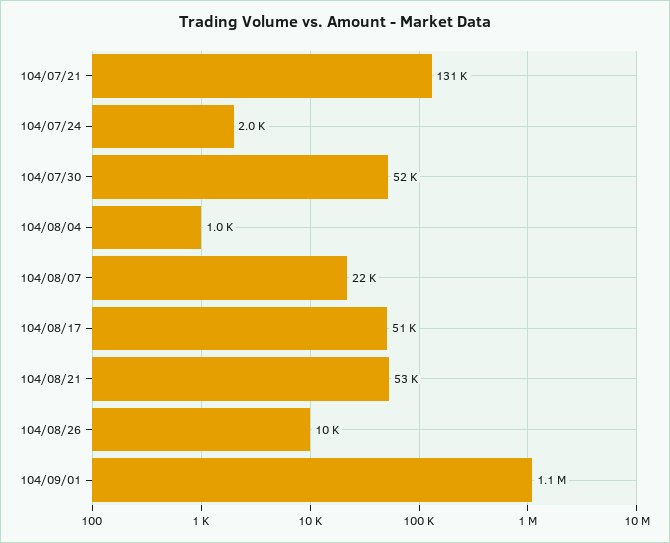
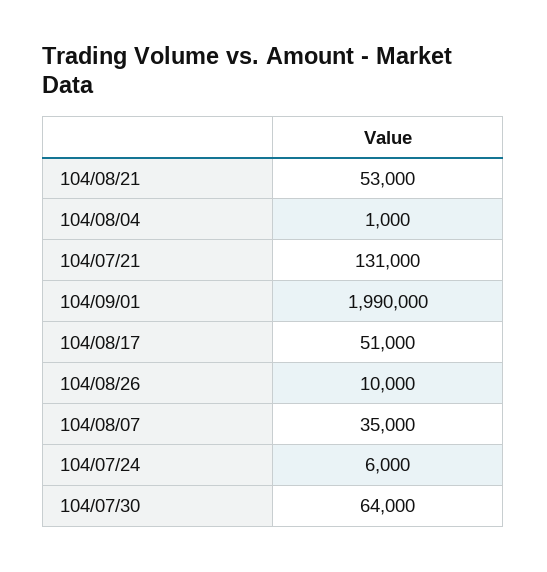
  {
    "104/07/21": 131000,
-   "104/07/24": 2000,
+   "104/07/24": 6000,
-   "104/07/30": 52000,
+   "104/07/30": 64000,
    "104/08/04": 1000,
-   "104/08/07": 22000,
+   "104/08/07": 35000,
    "104/08/17": 51000,
    "104/08/21": 53000,
    "104/08/26": 10000,
-   "104/09/01": 1100000
+   "104/09/01": 1990000
  }

